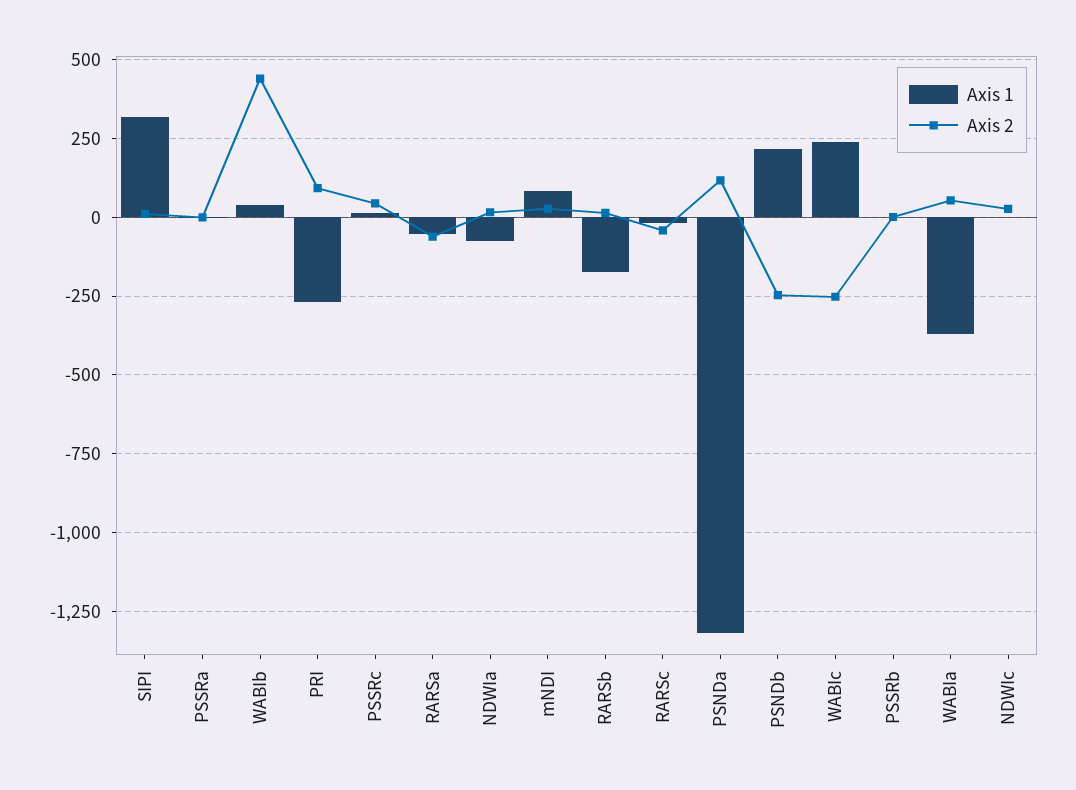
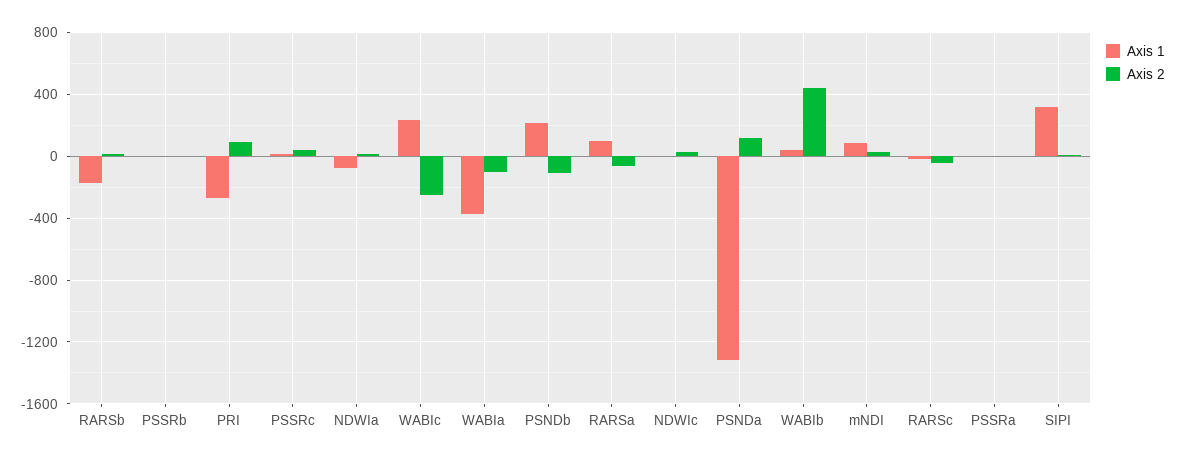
  {
    "Axis 1": {
      "SIPI": 325,
      "PSSRa": 0,
      "WABIb": 50,
      "PRI": -275,
      "PSSRc": 25,
-     "RARSa": -50,
+     "RARSa": 100,
      "NDWIa": -75,
      "mNDI": 75,
      "RARSb": -175,
      "RARSc": -25,
      "PSNDa": -1325,
      "PSNDb": 225,
      "WABIc": 225,
      "PSSRb": 0,
      "WABIa": -375,
      "NDWIc": 0
    },
    "Axis 2": {
      "SIPI": 0,
      "PSSRa": 0,
      "WABIb": 450,
      "PRI": 100,
      "PSSRc": 50,
      "RARSa": -50,
      "NDWIa": 25,
      "mNDI": 25,
      "RARSb": 25,
      "RARSc": -50,
      "PSNDa": 125,
-     "PSNDb": -250,
+     "PSNDb": -100,
      "WABIc": -250,
      "PSSRb": 0,
-     "WABIa": 50,
+     "WABIa": -100,
      "NDWIc": 25
    }
  }

